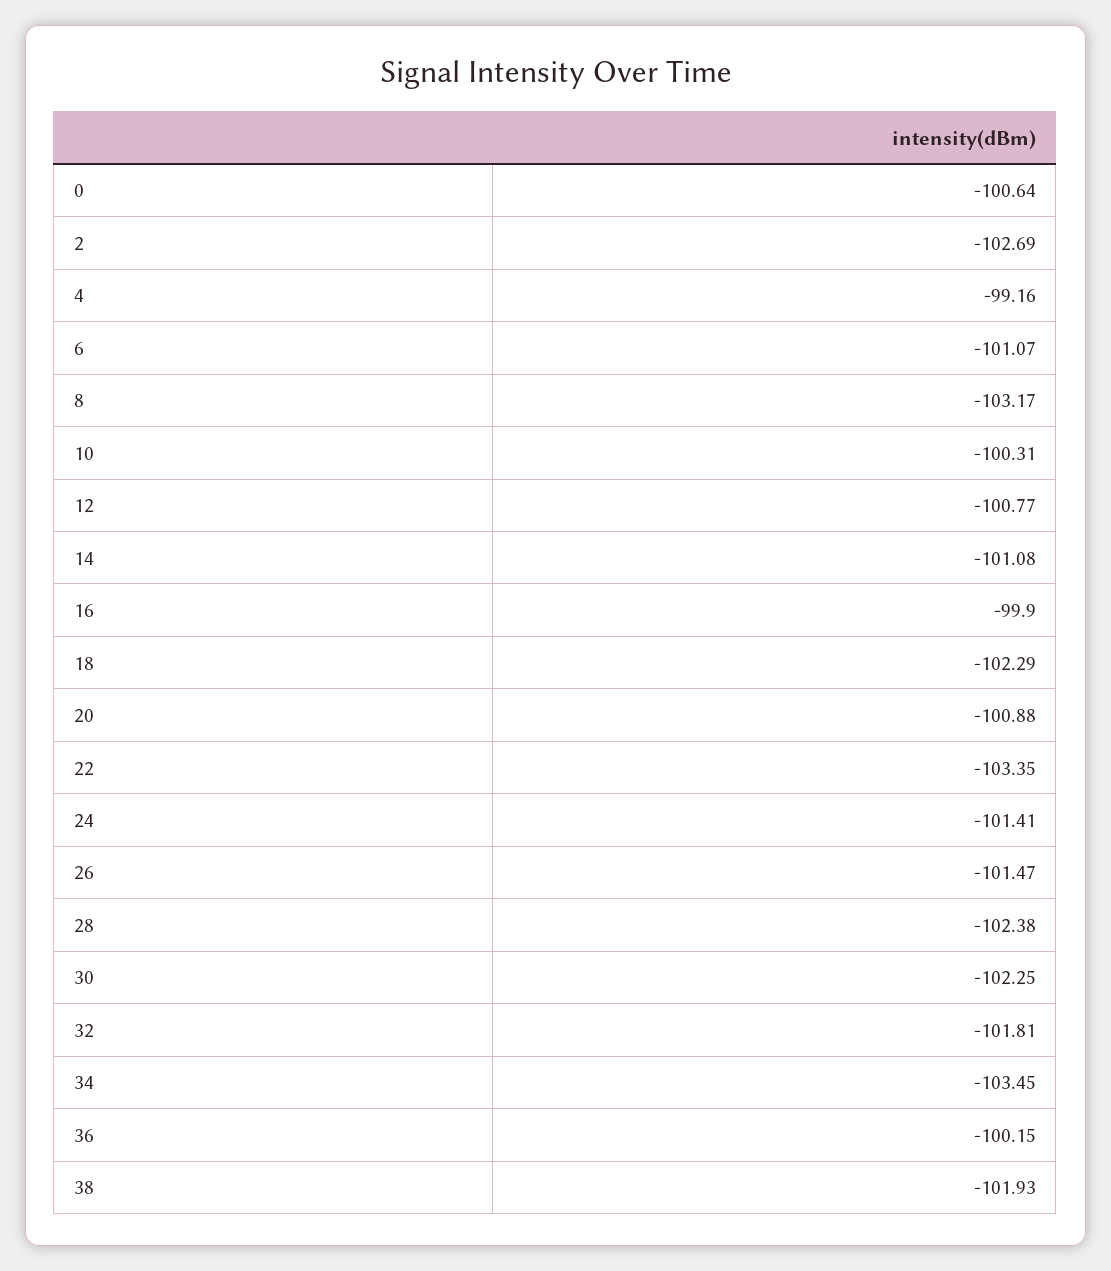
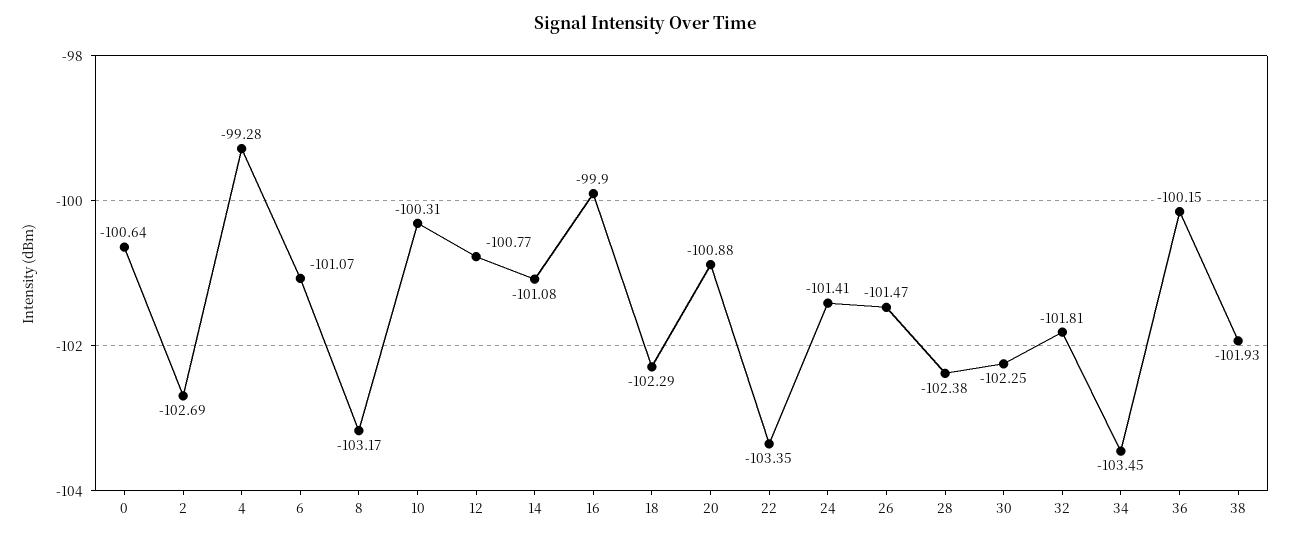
  {
    "0": -100.64,
    "2": -102.69,
-   "4": -99.16,
+   "4": -99.28,
    "6": -101.07,
    "8": -103.17,
    "10": -100.31,
    "12": -100.77,
    "14": -101.08,
    "16": -99.9,
    "18": -102.29,
    "20": -100.88,
    "22": -103.35,
    "24": -101.41,
    "26": -101.47,
    "28": -102.38,
    "30": -102.25,
    "32": -101.81,
    "34": -103.45,
    "36": -100.15,
    "38": -101.93
  }

